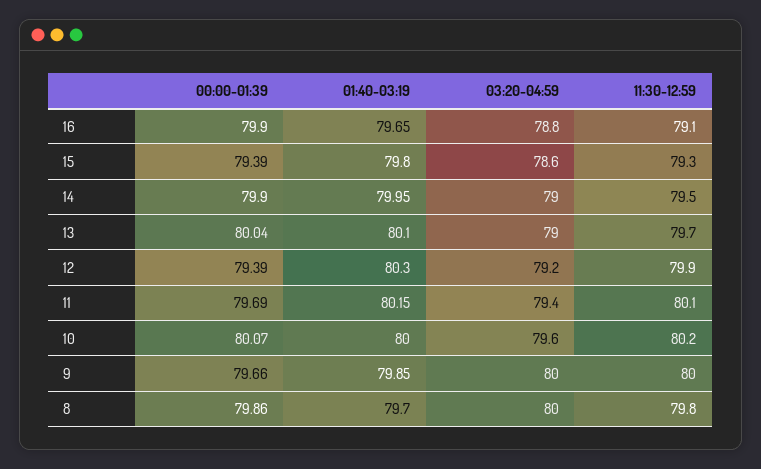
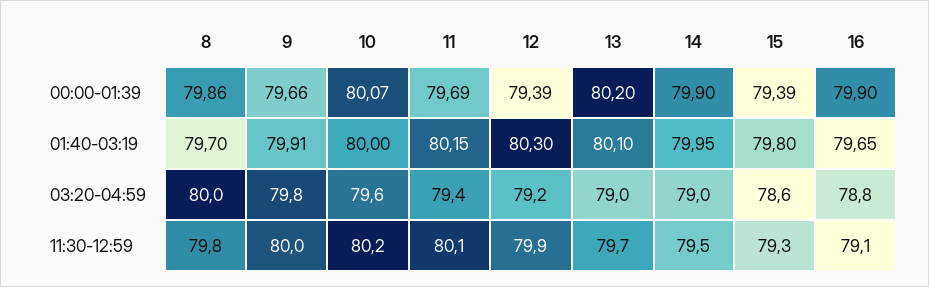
  {
    "00:00-01:39": {
      "16": 79.9,
      "15": 79.39,
      "14": 79.9,
-     "13": 80.04,
+     "13": 80.2,
      "12": 79.39,
      "11": 79.69,
      "10": 80.07,
      "9": 79.66,
      "8": 79.86
    },
    "01:40-03:19": {
      "16": 79.65,
      "15": 79.8,
      "14": 79.95,
      "13": 80.1,
      "12": 80.3,
      "11": 80.15,
      "10": 80,
-     "9": 79.85,
+     "9": 79.91,
      "8": 79.7
    },
    "03:20-04:59": {
      "16": 78.8,
      "15": 78.6,
      "14": 79,
      "13": 79,
      "12": 79.2,
      "11": 79.4,
      "10": 79.6,
-     "9": 80,
+     "9": 79.8,
      "8": 80
    },
    "11:30-12:59": {
      "16": 79.1,
      "15": 79.3,
      "14": 79.5,
      "13": 79.7,
      "12": 79.9,
      "11": 80.1,
      "10": 80.2,
      "9": 80,
      "8": 79.8
    }
  }

